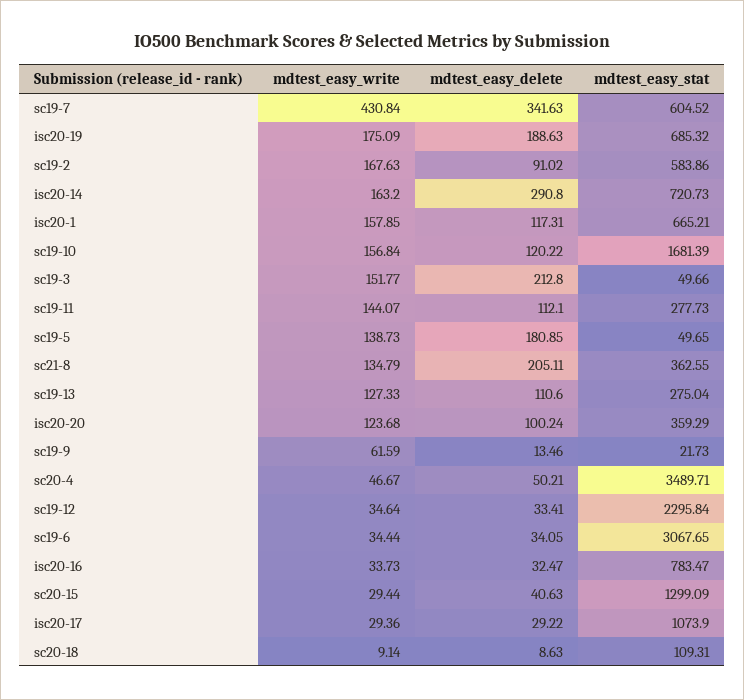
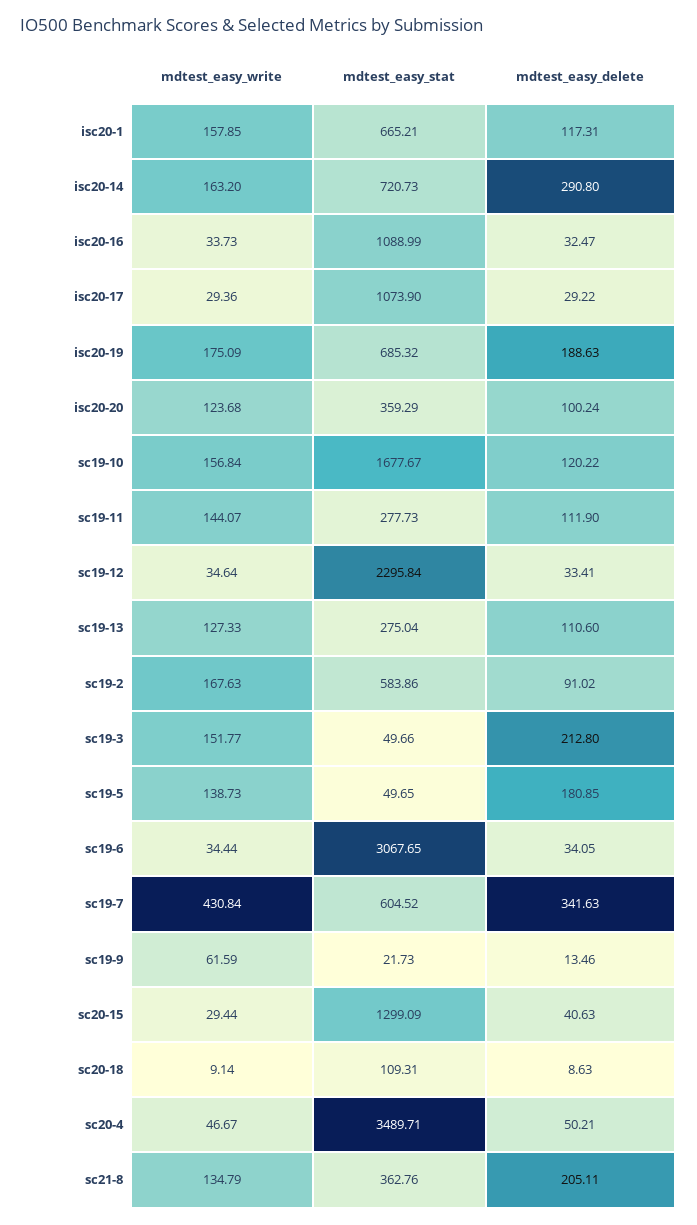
  {
    "mdtest_easy_write": {
      "sc19-7": 430.84,
      "isc20-19": 175.09,
      "sc19-2": 167.63,
      "isc20-14": 163.2,
      "isc20-1": 157.85,
      "sc19-10": 156.84,
      "sc19-3": 151.77,
      "sc19-11": 144.07,
      "sc19-5": 138.73,
      "sc21-8": 134.79,
      "sc19-13": 127.33,
      "isc20-20": 123.68,
      "sc19-9": 61.59,
      "sc20-4": 46.67,
      "sc19-12": 34.64,
      "sc19-6": 34.44,
      "isc20-16": 33.73,
      "sc20-15": 29.44,
      "isc20-17": 29.36,
      "sc20-18": 9.14
    },
    "mdtest_easy_delete": {
      "sc19-7": 341.63,
      "isc20-19": 188.63,
      "sc19-2": 91.02,
      "isc20-14": 290.8,
      "isc20-1": 117.31,
      "sc19-10": 120.22,
      "sc19-3": 212.8,
-     "sc19-11": 112.1,
+     "sc19-11": 111.9,
      "sc19-5": 180.85,
      "sc21-8": 205.11,
      "sc19-13": 110.6,
      "isc20-20": 100.24,
      "sc19-9": 13.46,
      "sc20-4": 50.21,
      "sc19-12": 33.41,
      "sc19-6": 34.05,
      "isc20-16": 32.47,
      "sc20-15": 40.63,
      "isc20-17": 29.22,
      "sc20-18": 8.63
    },
    "mdtest_easy_stat": {
      "sc19-7": 604.52,
      "isc20-19": 685.32,
      "sc19-2": 583.86,
      "isc20-14": 720.73,
      "isc20-1": 665.21,
-     "sc19-10": 1681.39,
+     "sc19-10": 1677.67,
      "sc19-3": 49.66,
      "sc19-11": 277.73,
      "sc19-5": 49.65,
-     "sc21-8": 362.55,
+     "sc21-8": 362.76,
      "sc19-13": 275.04,
      "isc20-20": 359.29,
      "sc19-9": 21.73,
      "sc20-4": 3489.71,
      "sc19-12": 2295.84,
      "sc19-6": 3067.65,
-     "isc20-16": 783.47,
+     "isc20-16": 1088.99,
      "sc20-15": 1299.09,
      "isc20-17": 1073.9,
      "sc20-18": 109.31
    }
  }

